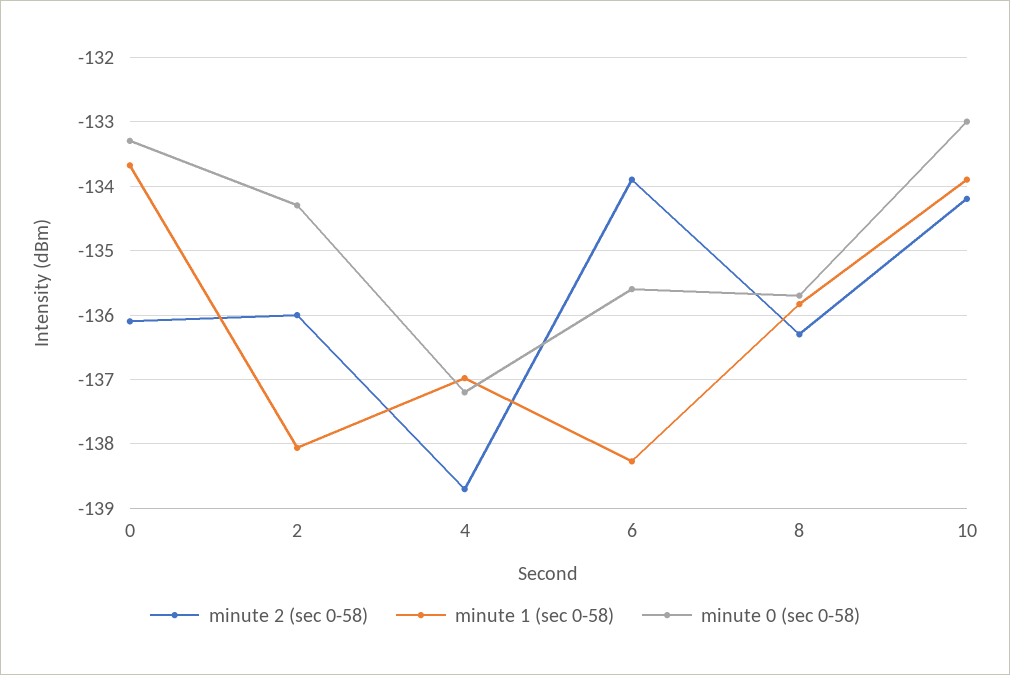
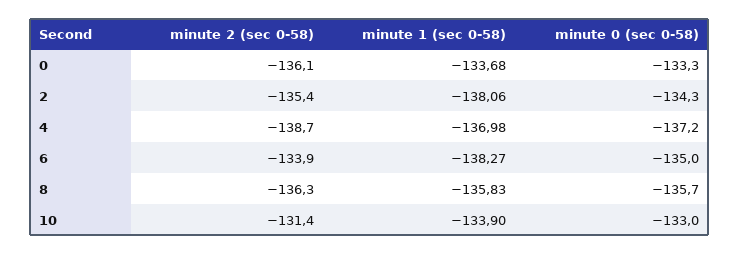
  {
    "minute 2 (sec 0-58)": {
      "0": -136.1,
-     "2": -136,
+     "2": -135.4,
      "4": -138.7,
      "6": -133.9,
      "8": -136.3,
-     "10": -134.2
+     "10": -131.4
    },
    "minute 1 (sec 0-58)": {
      "0": -133.68,
      "2": -138.06,
      "4": -136.98,
      "6": -138.27,
      "8": -135.83,
      "10": -133.9
    },
    "minute 0 (sec 0-58)": {
      "0": -133.3,
      "2": -134.3,
      "4": -137.2,
-     "6": -135.6,
+     "6": -135,
      "8": -135.7,
      "10": -133
    }
  }

